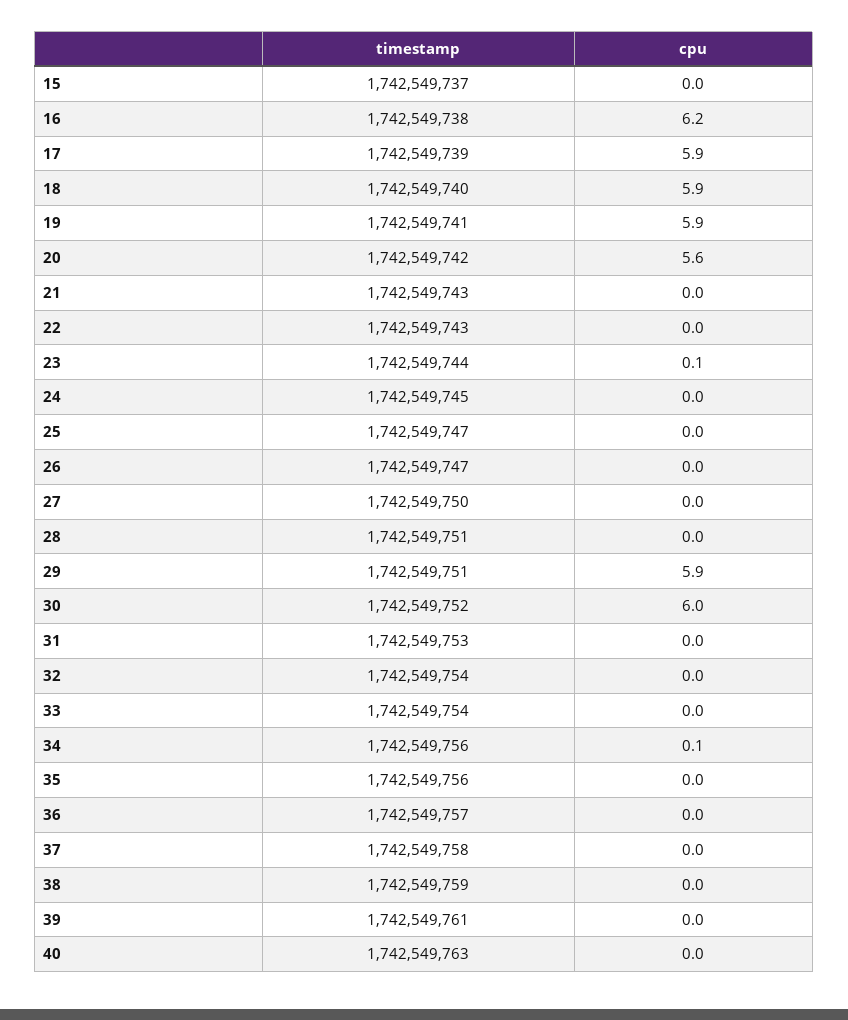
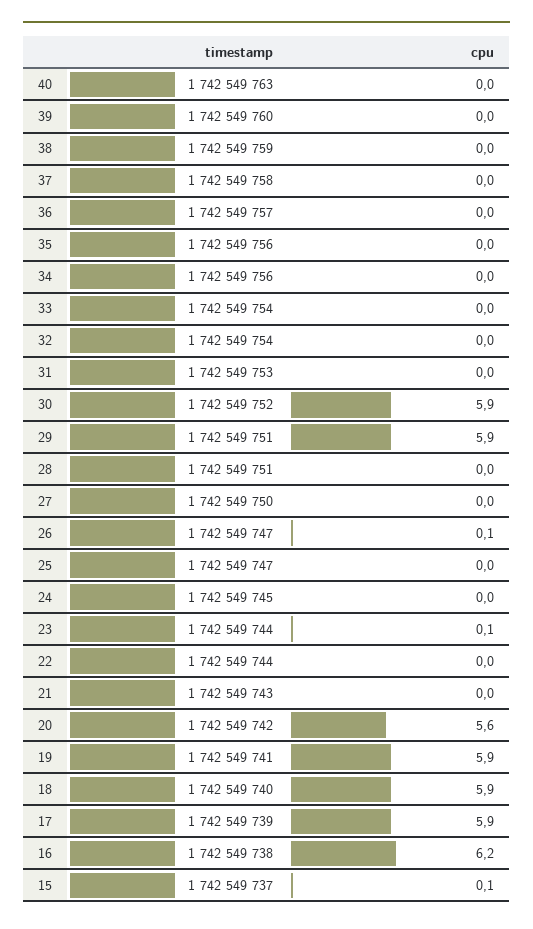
  {
    "timestamp": {
      "15": 1742549737,
      "16": 1742549738,
      "17": 1742549739,
      "18": 1742549740,
      "19": 1742549741,
      "20": 1742549742,
      "21": 1742549743,
-     "22": 1742549743,
+     "22": 1742549744,
      "23": 1742549744,
      "24": 1742549745,
      "25": 1742549747,
      "26": 1742549747,
      "27": 1742549750,
      "28": 1742549751,
      "29": 1742549751,
      "30": 1742549752,
      "31": 1742549753,
      "32": 1742549754,
      "33": 1742549754,
      "34": 1742549756,
      "35": 1742549756,
      "36": 1742549757,
      "37": 1742549758,
      "38": 1742549759,
-     "39": 1742549761,
+     "39": 1742549760,
      "40": 1742549763
    },
    "cpu": {
-     "15": 0,
+     "15": 0.1,
      "16": 6.2,
      "17": 5.9,
      "18": 5.9,
      "19": 5.9,
      "20": 5.6,
      "21": 0,
      "22": 0,
      "23": 0.1,
      "24": 0,
      "25": 0,
-     "26": 0,
+     "26": 0.1,
      "27": 0,
      "28": 0,
      "29": 5.9,
-     "30": 6,
+     "30": 5.9,
      "31": 0,
      "32": 0,
      "33": 0,
-     "34": 0.1,
+     "34": 0,
      "35": 0,
      "36": 0,
      "37": 0,
      "38": 0,
      "39": 0,
      "40": 0
    }
  }

